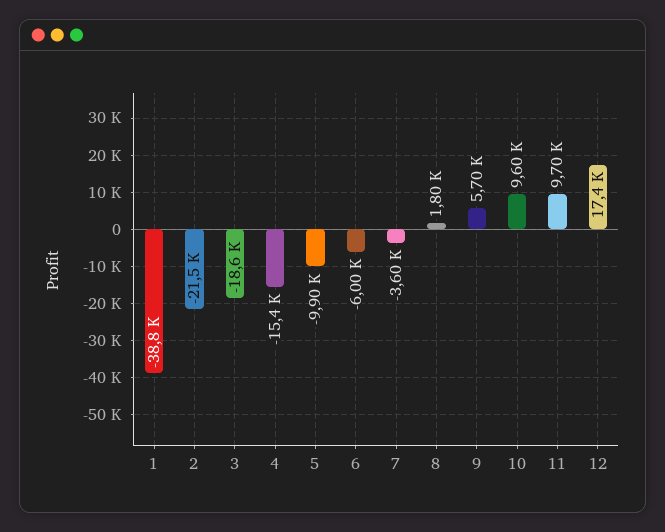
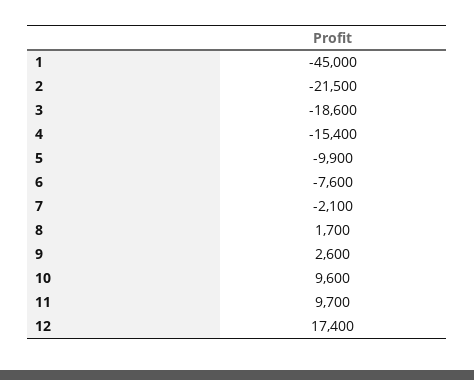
  {
-   "1": -38800,
+   "1": -45000,
    "2": -21500,
    "3": -18600,
    "4": -15400,
    "5": -9900,
-   "6": -6000,
+   "6": -7600,
-   "7": -3600,
+   "7": -2100,
-   "8": 1800,
+   "8": 1700,
-   "9": 5700,
+   "9": 2600,
    "10": 9600,
    "11": 9700,
    "12": 17400
  }

